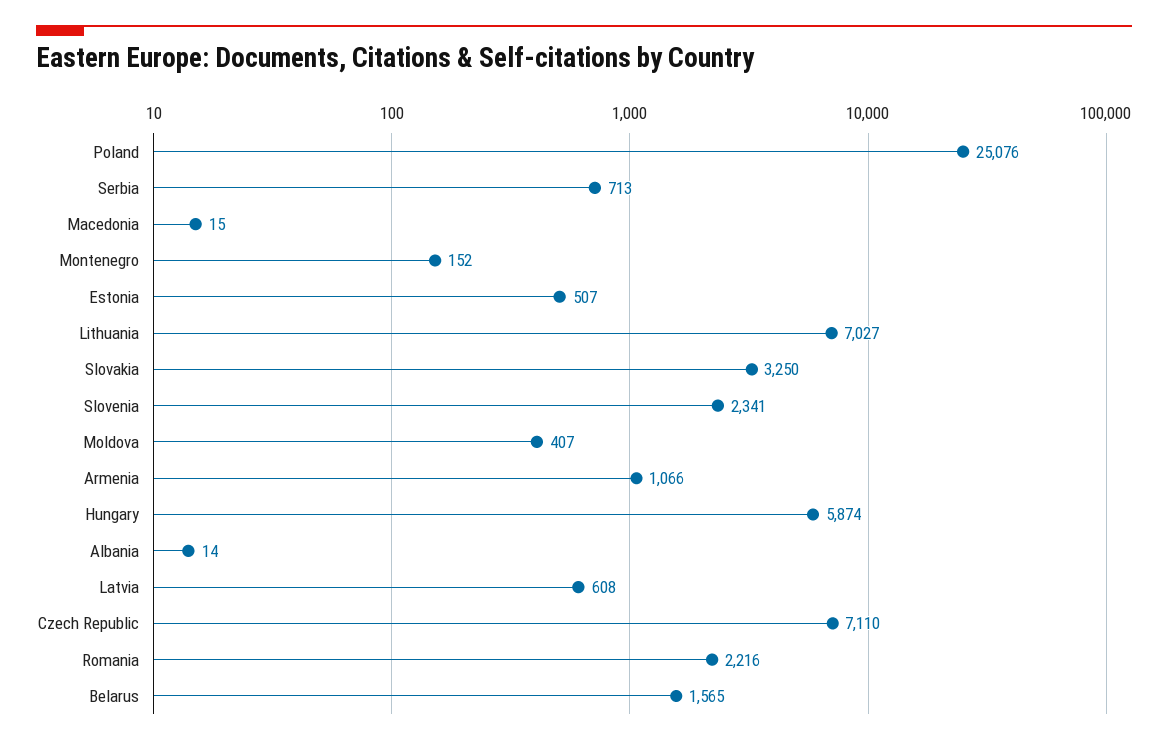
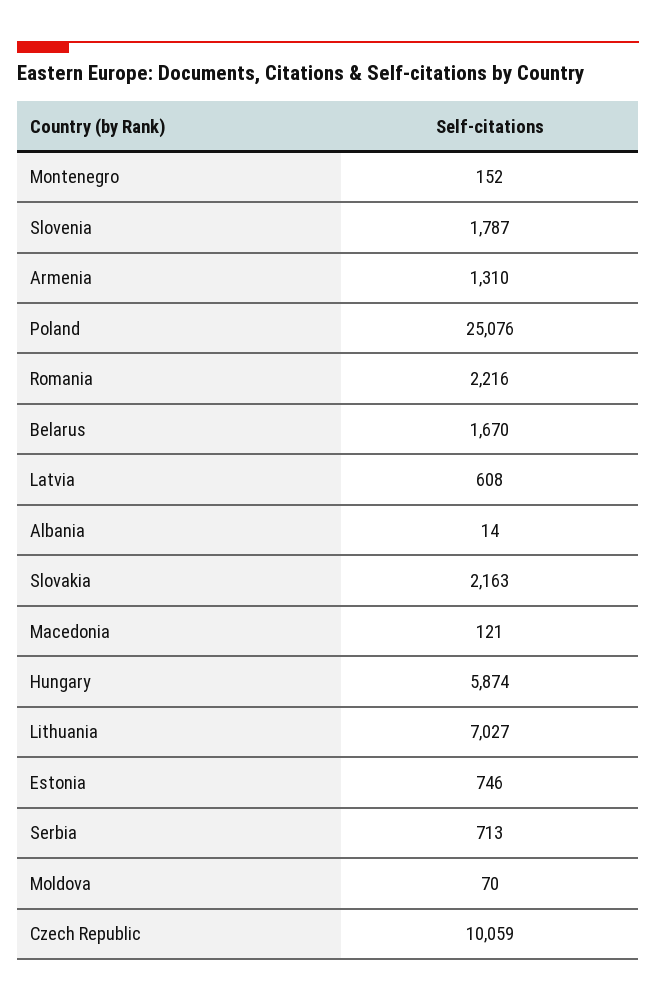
  {
    "Poland": 25076,
    "Serbia": 713,
-   "Macedonia": 15,
+   "Macedonia": 121,
    "Montenegro": 152,
-   "Estonia": 507,
+   "Estonia": 746,
    "Lithuania": 7027,
-   "Slovakia": 3250,
+   "Slovakia": 2163,
-   "Slovenia": 2341,
+   "Slovenia": 1787,
-   "Moldova": 407,
+   "Moldova": 70,
-   "Armenia": 1066,
+   "Armenia": 1310,
    "Hungary": 5874,
    "Albania": 14,
    "Latvia": 608,
-   "Czech Republic": 7110,
+   "Czech Republic": 10059,
    "Romania": 2216,
-   "Belarus": 1565
+   "Belarus": 1670
  }

